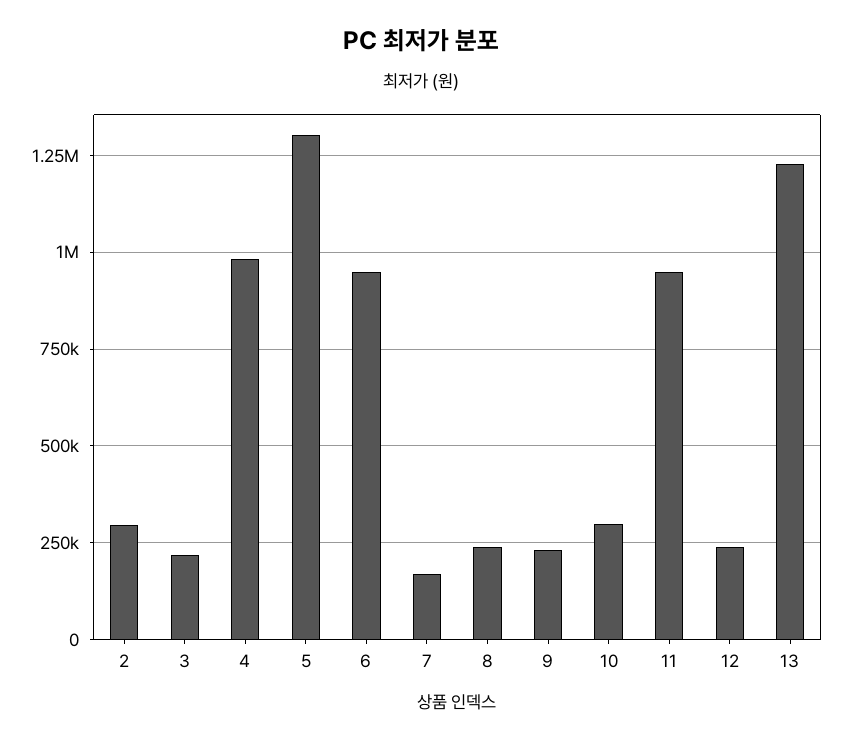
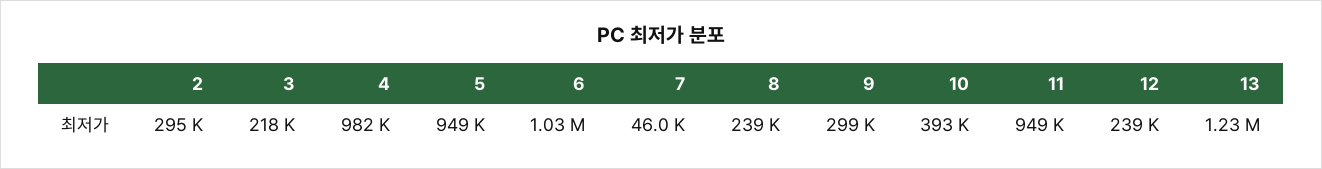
  {
    "2": 295000,
    "3": 218000,
    "4": 982000,
-   "5": 1300000,
+   "5": 949000,
-   "6": 950000,
+   "6": 1030000,
-   "7": 175000,
+   "7": 46000,
    "8": 239000,
-   "9": 225000,
+   "9": 299000,
-   "10": 300000,
+   "10": 393000,
    "11": 949000,
    "12": 239000,
    "13": 1230000
  }

